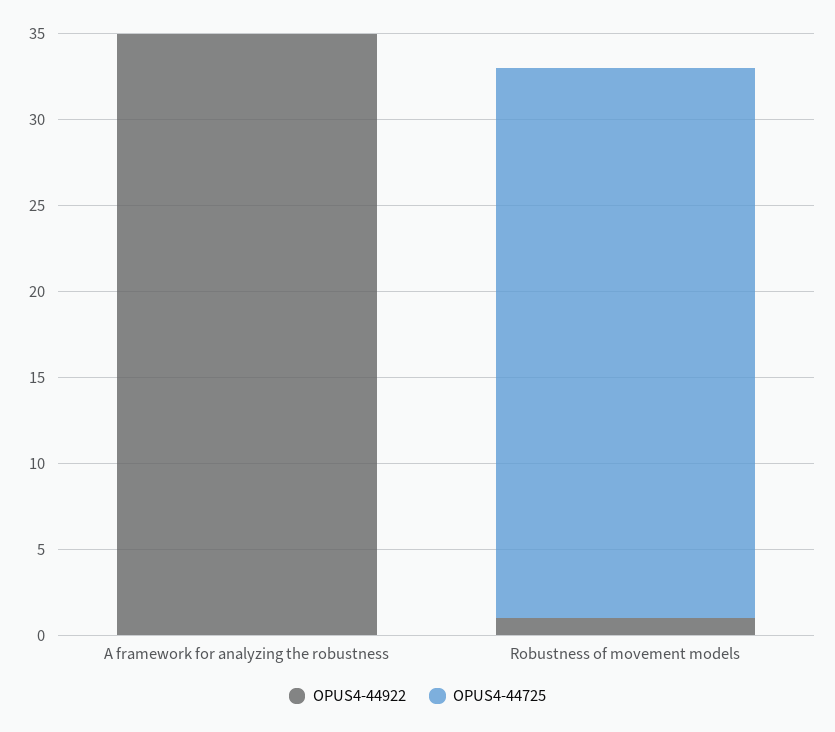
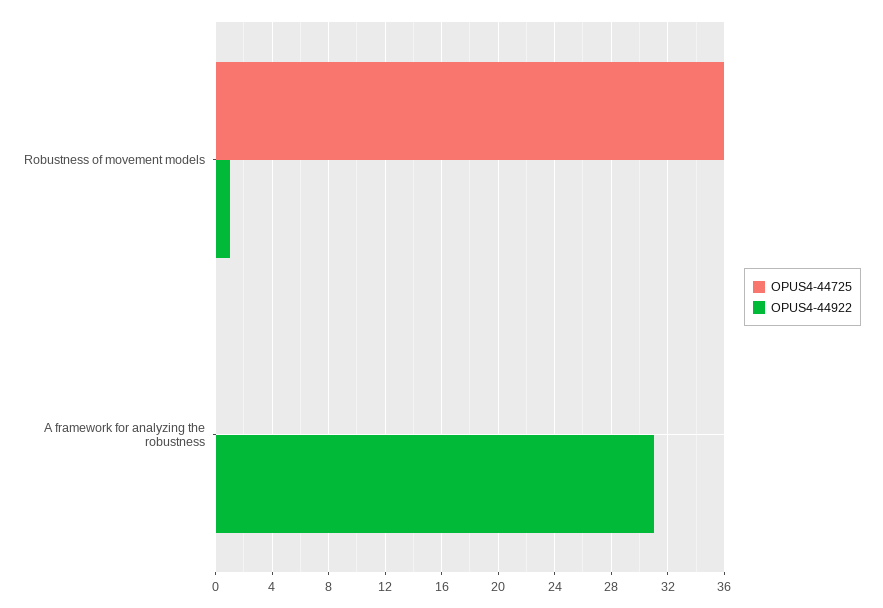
  {
    "OPUS4-44922": {
-     "A framework for analyzing the robustness": 35,
+     "A framework for analyzing the robustness": 31,
      "Robustness of movement models": 1
    },
    "OPUS4-44725": {
      "A framework for analyzing the robustness": 0,
-     "Robustness of movement models": 32
+     "Robustness of movement models": 36
    }
  }

